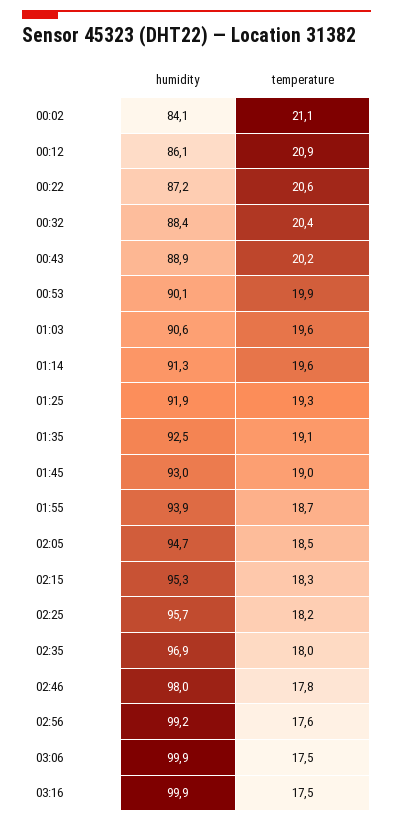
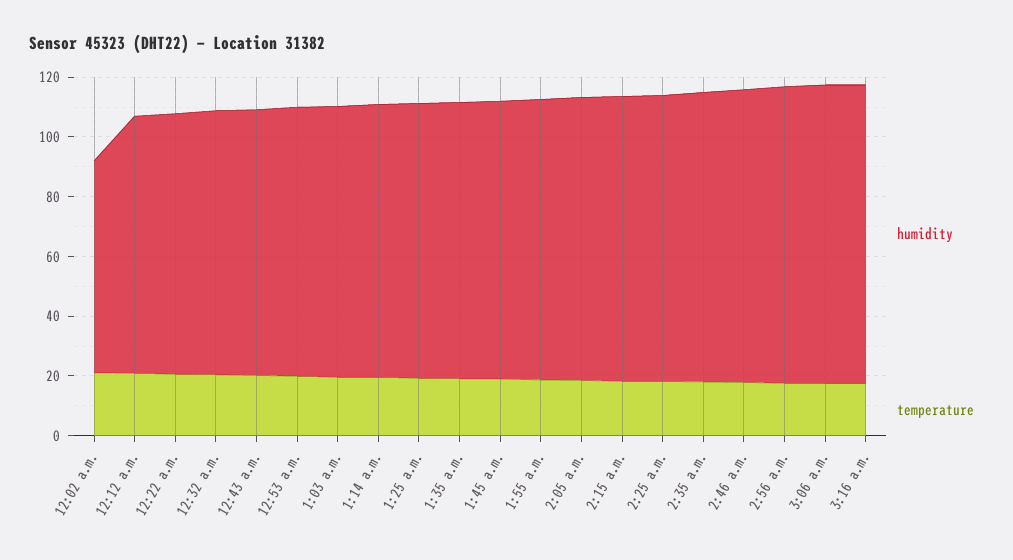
  {
    "humidity": {
-     "00:02": 84.1,
+     "00:02": 70,
      "00:12": 86.1,
      "00:22": 87.2,
      "00:32": 88.4,
      "00:43": 88.9,
      "00:53": 90.1,
      "01:03": 90.6,
      "01:14": 91.3,
      "01:25": 91.9,
      "01:35": 92.5,
      "01:45": 93,
      "01:55": 93.9,
      "02:05": 94.7,
      "02:15": 95.3,
      "02:25": 95.7,
      "02:35": 96.9,
      "02:46": 98,
      "02:56": 99.2,
      "03:06": 99.9,
      "03:16": 99.9
    },
    "temperature": {
      "00:02": 21.1,
      "00:12": 20.9,
      "00:22": 20.6,
      "00:32": 20.4,
      "00:43": 20.2,
      "00:53": 19.9,
      "01:03": 19.6,
      "01:14": 19.6,
      "01:25": 19.3,
      "01:35": 19.1,
      "01:45": 19,
      "01:55": 18.7,
      "02:05": 18.5,
      "02:15": 18.3,
      "02:25": 18.2,
      "02:35": 18,
      "02:46": 17.8,
      "02:56": 17.6,
      "03:06": 17.5,
      "03:16": 17.5
    }
  }

